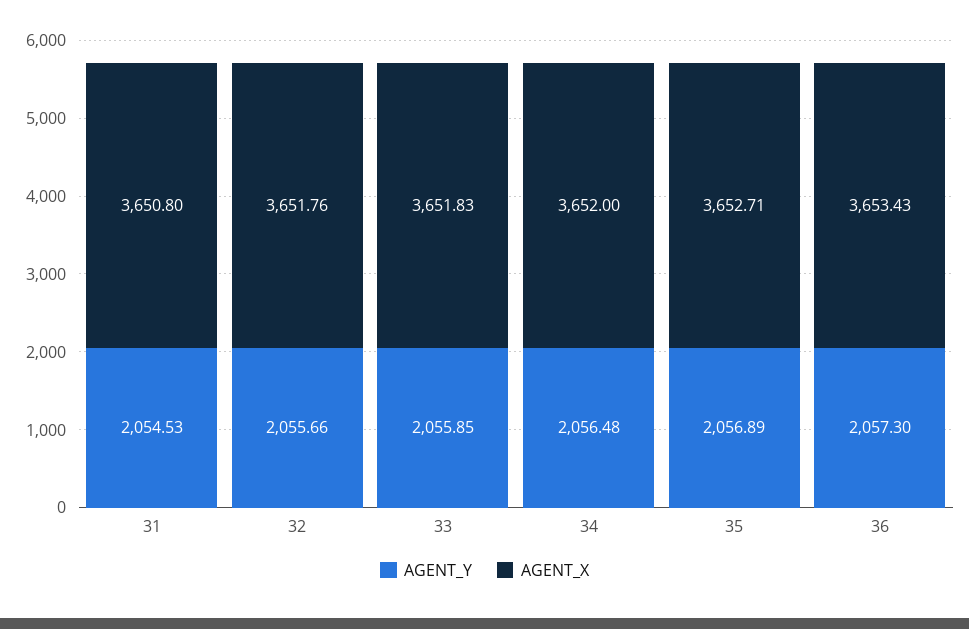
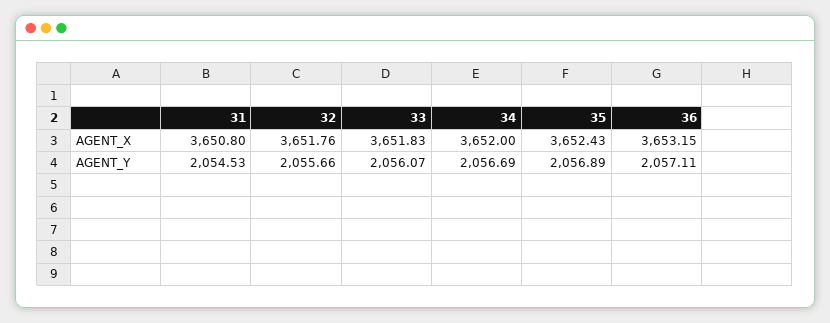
  {
    "AGENT_Y": {
      "31": 2054.53,
      "32": 2055.66,
-     "33": 2055.85,
+     "33": 2056.07,
-     "34": 2056.48,
+     "34": 2056.69,
      "35": 2056.89,
-     "36": 2057.3
+     "36": 2057.11
    },
    "AGENT_X": {
      "31": 3650.8,
      "32": 3651.76,
      "33": 3651.83,
      "34": 3652,
-     "35": 3652.71,
+     "35": 3652.43,
-     "36": 3653.43
+     "36": 3653.15
    }
  }

